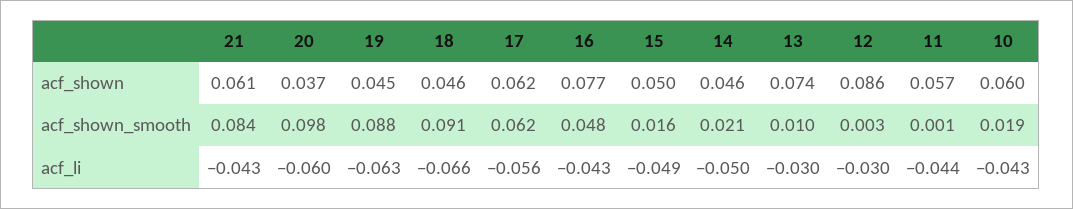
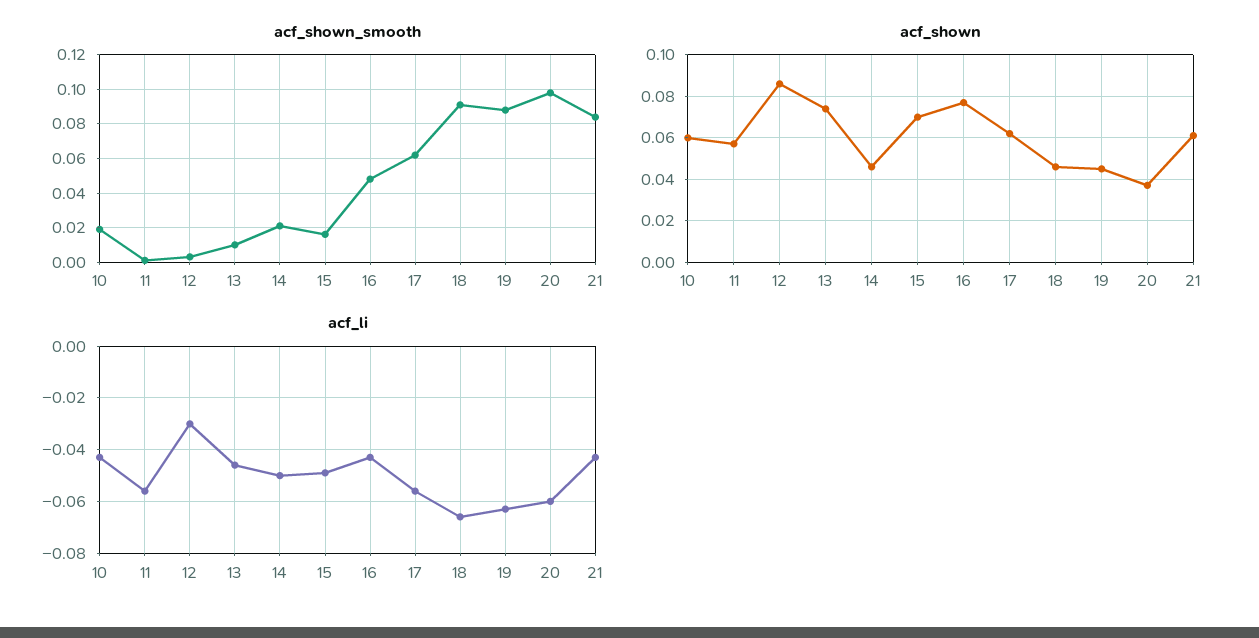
  {
    "acf_shown": {
      "21": 0.061,
      "20": 0.037,
      "19": 0.045,
      "18": 0.046,
      "17": 0.062,
      "16": 0.077,
-     "15": 0.05,
+     "15": 0.07,
      "14": 0.046,
      "13": 0.074,
      "12": 0.086,
      "11": 0.057,
      "10": 0.06
    },
    "acf_shown_smooth": {
      "21": 0.084,
      "20": 0.098,
      "19": 0.088,
      "18": 0.091,
      "17": 0.062,
      "16": 0.048,
      "15": 0.016,
      "14": 0.021,
      "13": 0.01,
      "12": 0.003,
      "11": 0.001,
      "10": 0.019
    },
    "acf_li": {
      "21": -0.043,
      "20": -0.06,
      "19": -0.063,
      "18": -0.066,
      "17": -0.056,
      "16": -0.043,
      "15": -0.049,
      "14": -0.05,
-     "13": -0.03,
+     "13": -0.045,
      "12": -0.03,
-     "11": -0.044,
+     "11": -0.055,
      "10": -0.043
    }
  }

